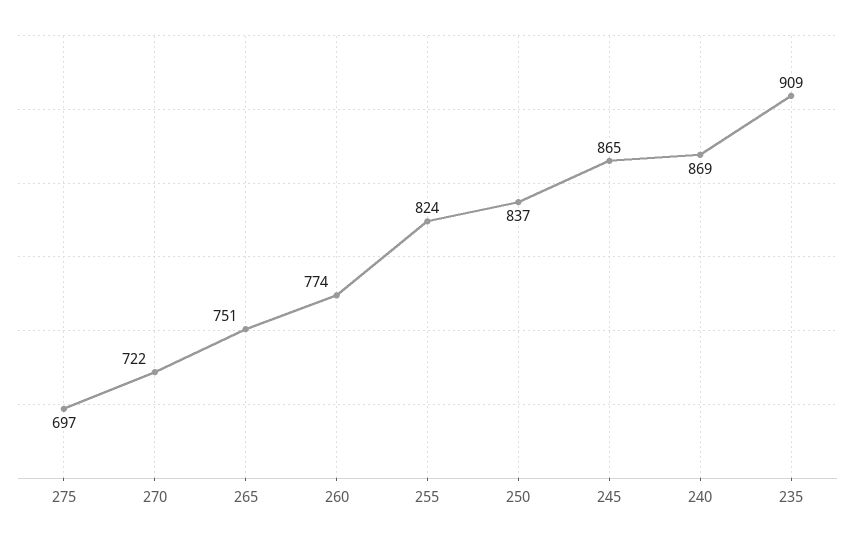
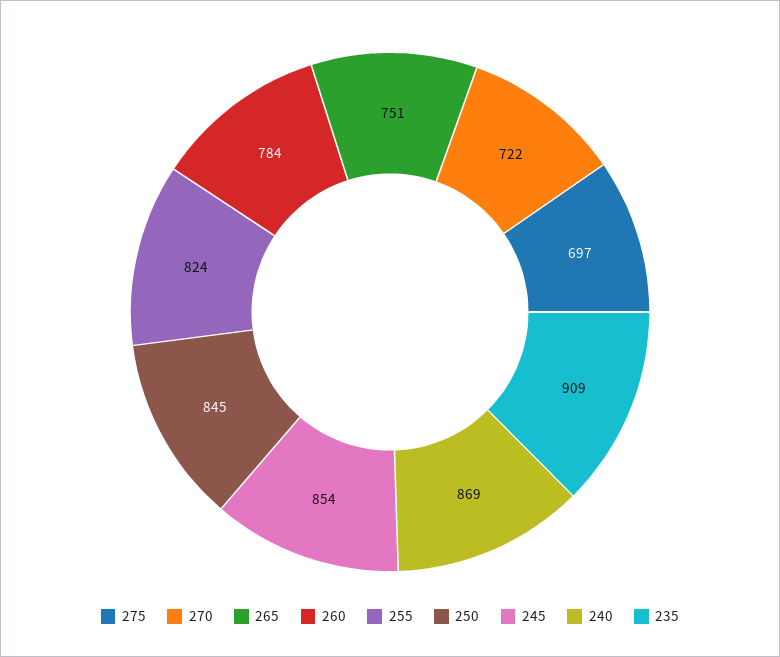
  {
    "275": 697,
    "270": 722,
    "265": 751,
-   "260": 774,
+   "260": 784,
    "255": 824,
-   "250": 837,
+   "250": 845,
-   "245": 865,
+   "245": 854,
    "240": 869,
    "235": 909
  }

